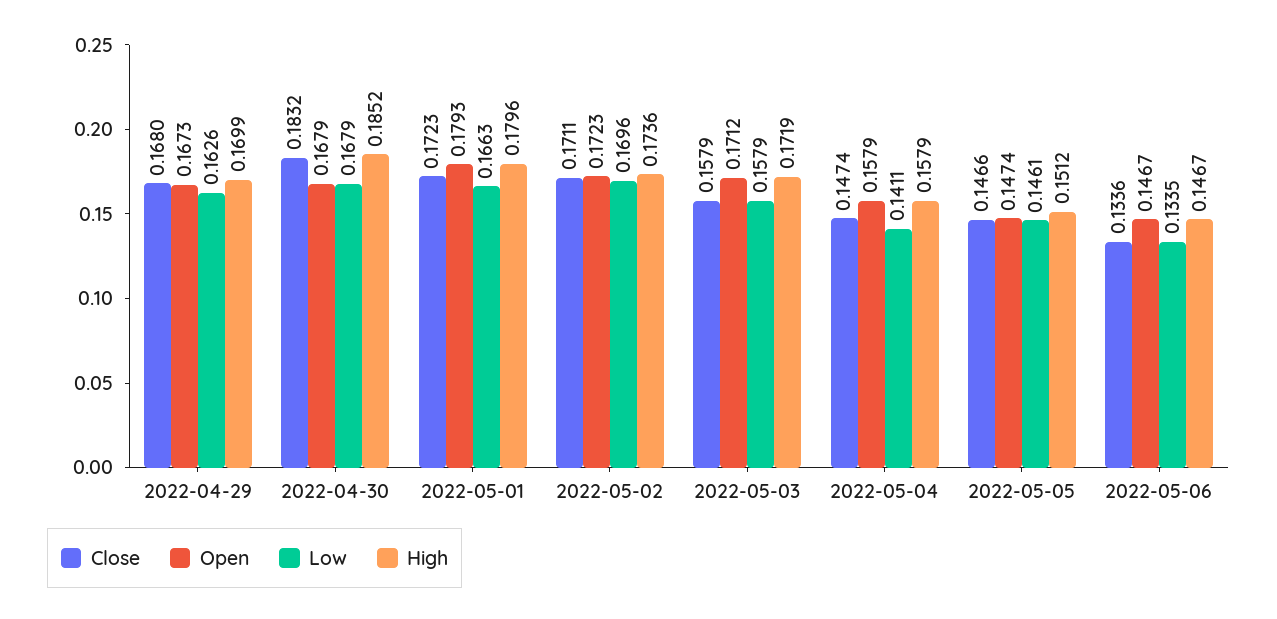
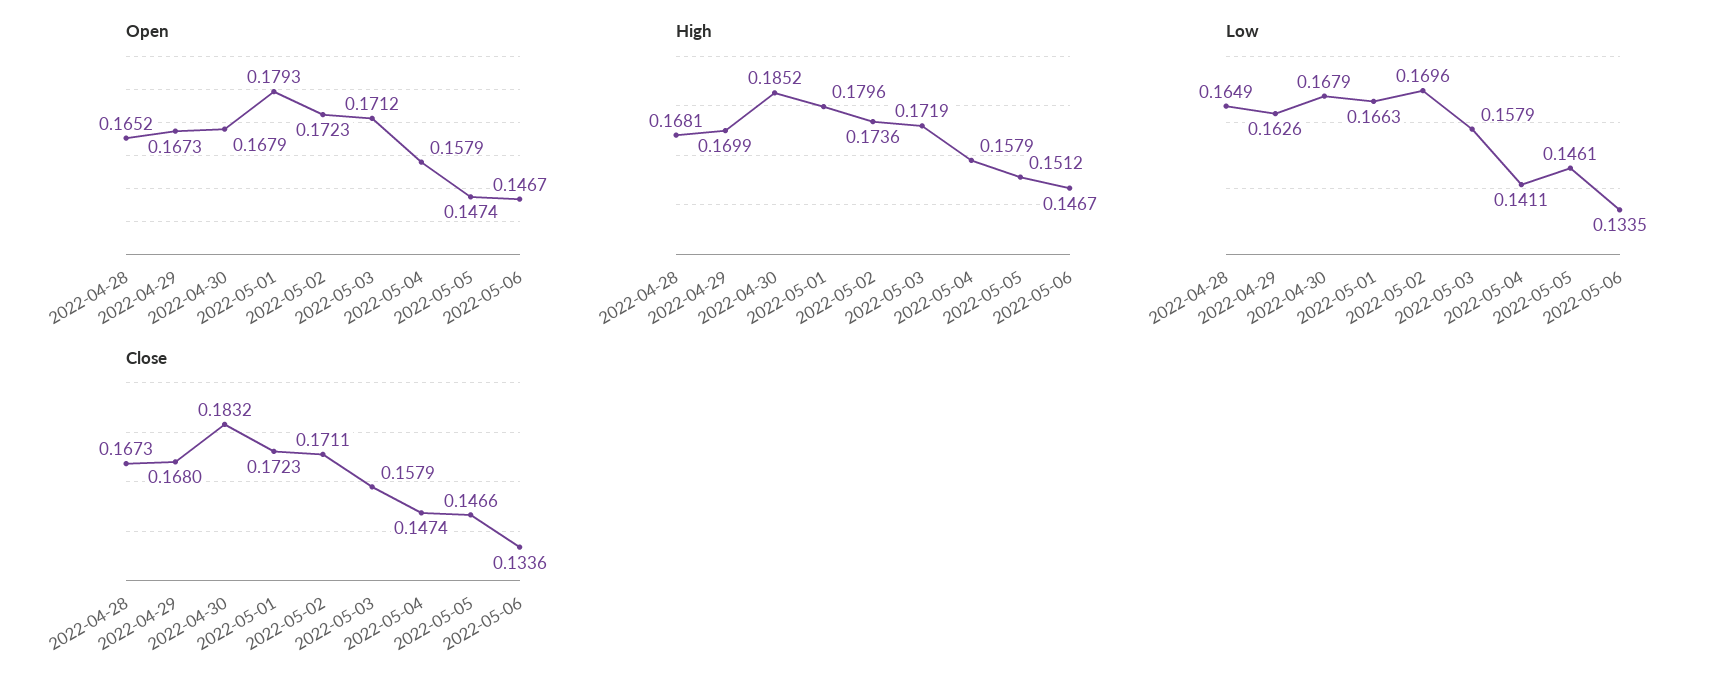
  {
    "Close": {
      "2022-04-29": 0.168,
      "2022-04-30": 0.1832,
      "2022-05-01": 0.1723,
      "2022-05-02": 0.1711,
      "2022-05-03": 0.1579,
      "2022-05-04": 0.1474,
      "2022-05-05": 0.1466,
-     "2022-05-06": 0.1336
+     "2022-05-06": 0.1336,
+     "2022-04-28": 0.1673
    },
    "Open": {
      "2022-04-29": 0.1673,
      "2022-04-30": 0.1679,
      "2022-05-01": 0.1793,
      "2022-05-02": 0.1723,
      "2022-05-03": 0.1712,
      "2022-05-04": 0.1579,
      "2022-05-05": 0.1474,
-     "2022-05-06": 0.1467
+     "2022-05-06": 0.1467,
+     "2022-04-28": 0.1652
    },
    "Low": {
      "2022-04-29": 0.1626,
      "2022-04-30": 0.1679,
      "2022-05-01": 0.1663,
      "2022-05-02": 0.1696,
      "2022-05-03": 0.1579,
      "2022-05-04": 0.1411,
      "2022-05-05": 0.1461,
-     "2022-05-06": 0.1335
+     "2022-05-06": 0.1335,
+     "2022-04-28": 0.1649
    },
    "High": {
      "2022-04-29": 0.1699,
      "2022-04-30": 0.1852,
      "2022-05-01": 0.1796,
      "2022-05-02": 0.1736,
      "2022-05-03": 0.1719,
      "2022-05-04": 0.1579,
      "2022-05-05": 0.1512,
-     "2022-05-06": 0.1467
+     "2022-05-06": 0.1467,
+     "2022-04-28": 0.1681
    }
  }

